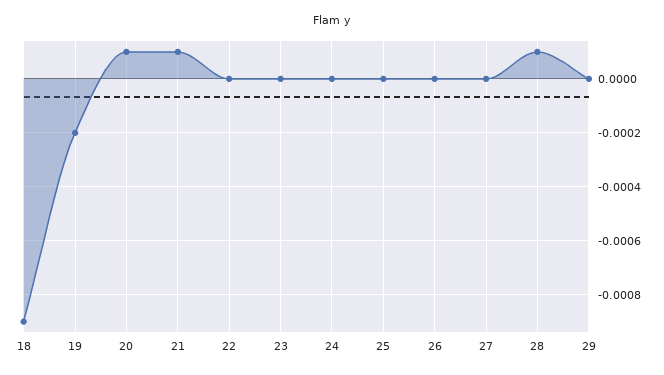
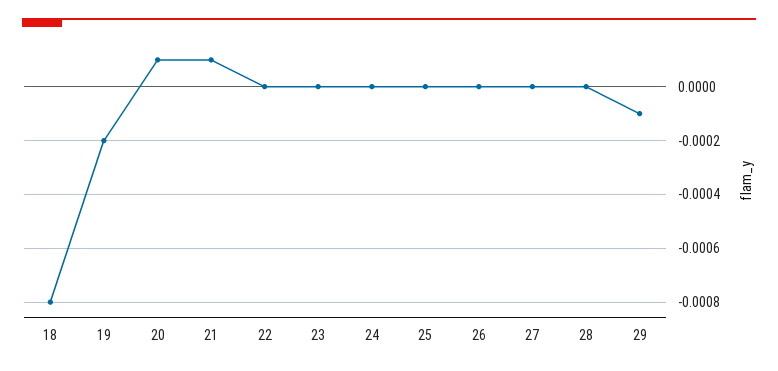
  {
-   "18": -0.0009,
+   "18": -0.0008,
    "19": -0.0002,
    "20": 0.0001,
    "21": 0.0001,
    "22": 0,
    "23": 0,
    "24": 0,
    "25": 0,
    "26": 0,
    "27": 0,
-   "28": 0.0001,
+   "28": 0,
-   "29": 0
+   "29": -0.0001
  }

